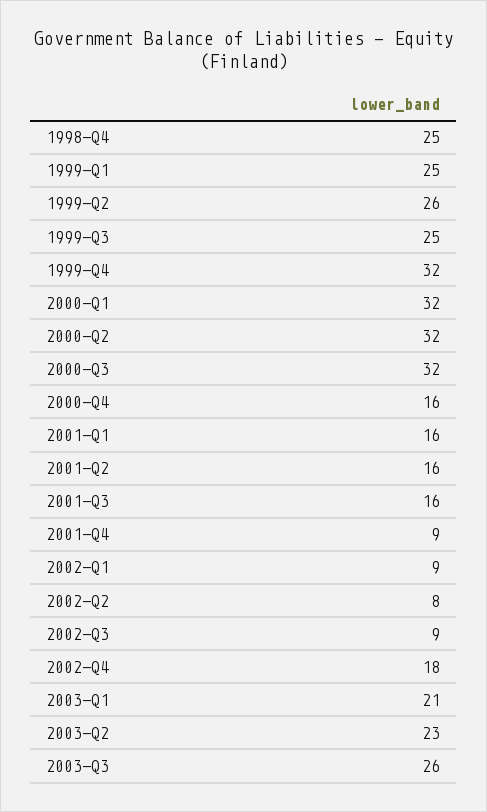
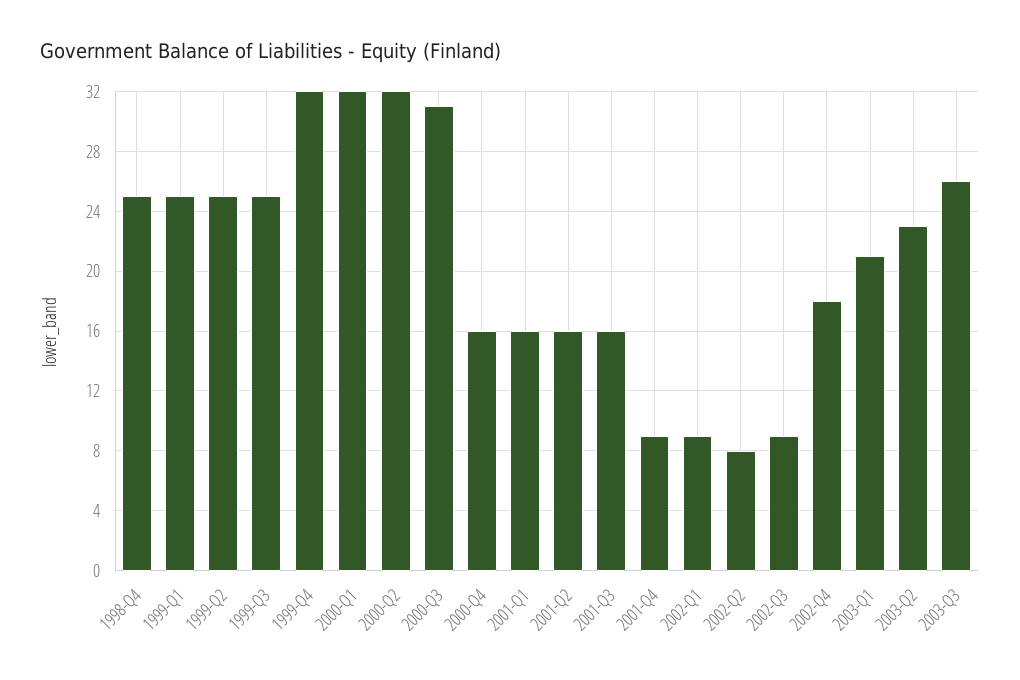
  {
    "1998-Q4": 25,
    "1999-Q1": 25,
-   "1999-Q2": 26,
+   "1999-Q2": 25,
    "1999-Q3": 25,
    "1999-Q4": 32,
    "2000-Q1": 32,
    "2000-Q2": 32,
-   "2000-Q3": 32,
+   "2000-Q3": 31,
    "2000-Q4": 16,
    "2001-Q1": 16,
    "2001-Q2": 16,
    "2001-Q3": 16,
    "2001-Q4": 9,
    "2002-Q1": 9,
    "2002-Q2": 8,
    "2002-Q3": 9,
    "2002-Q4": 18,
    "2003-Q1": 21,
    "2003-Q2": 23,
    "2003-Q3": 26
  }

